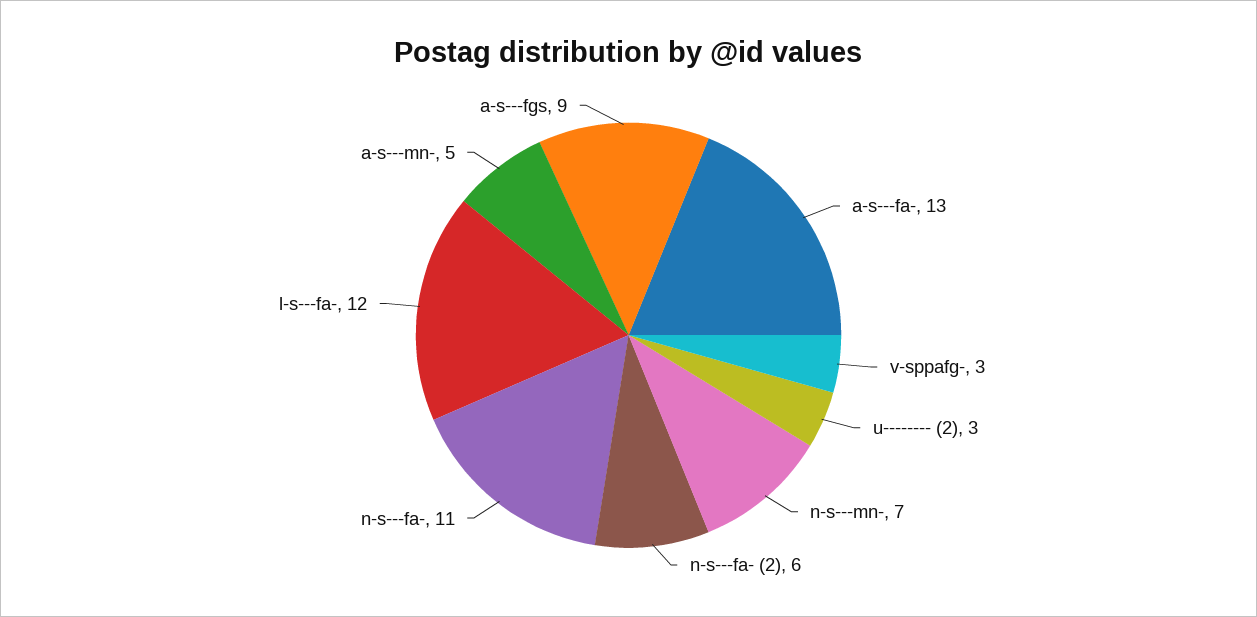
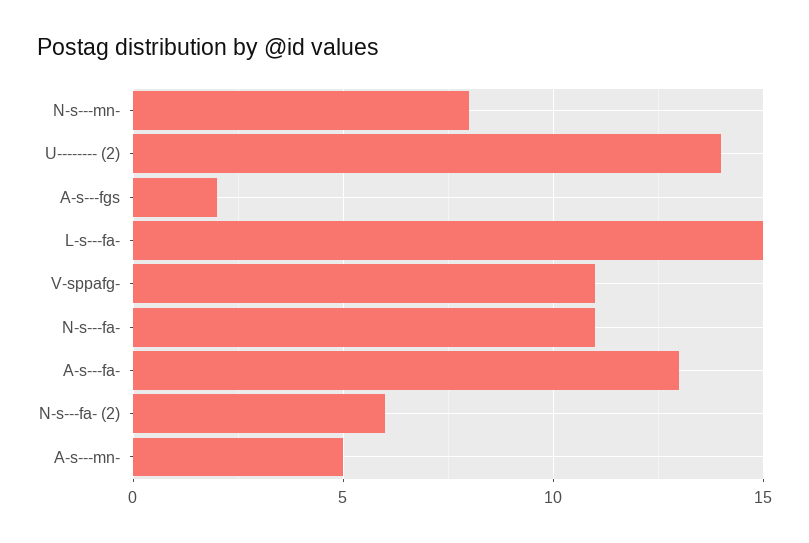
  {
    "a-s---fa-": 13,
-   "v-sppafg-": 3,
+   "v-sppafg-": 11,
-   "u-------- (2)": 3,
+   "u-------- (2)": 14,
-   "n-s---mn-": 7,
+   "n-s---mn-": 8,
    "n-s---fa- (2)": 6,
    "n-s---fa-": 11,
-   "l-s---fa-": 12,
+   "l-s---fa-": 15,
    "a-s---mn-": 5,
-   "a-s---fgs": 9
+   "a-s---fgs": 2
  }

